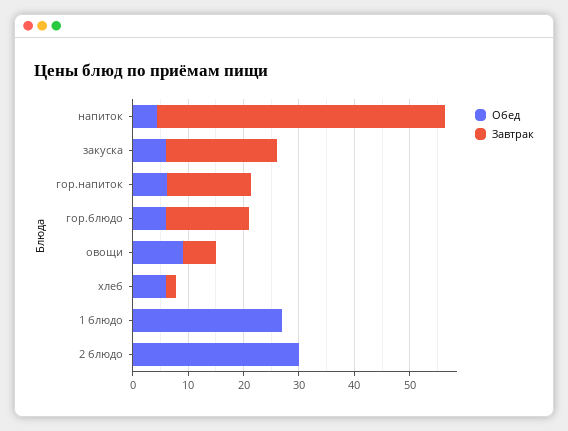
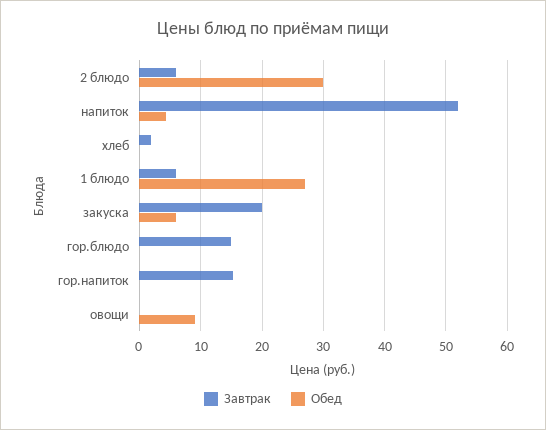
  {
    "Обед": {
      "напиток": 4,
      "закуска": 6,
-     "гор.напиток": 6,
+     "гор.напиток": 0,
-     "гор.блюдо": 6,
+     "гор.блюдо": 0,
      "овощи": 9,
-     "хлеб": 6,
+     "хлеб": 0,
      "1 блюдо": 27,
      "2 блюдо": 30
    },
    "Завтрак": {
      "напиток": 52,
      "закуска": 20,
      "гор.напиток": 15,
      "гор.блюдо": 15,
-     "овощи": 6,
+     "овощи": 0,
      "хлеб": 2,
-     "1 блюдо": 0,
+     "1 блюдо": 6,
-     "2 блюдо": 0
+     "2 блюдо": 6
    }
  }

